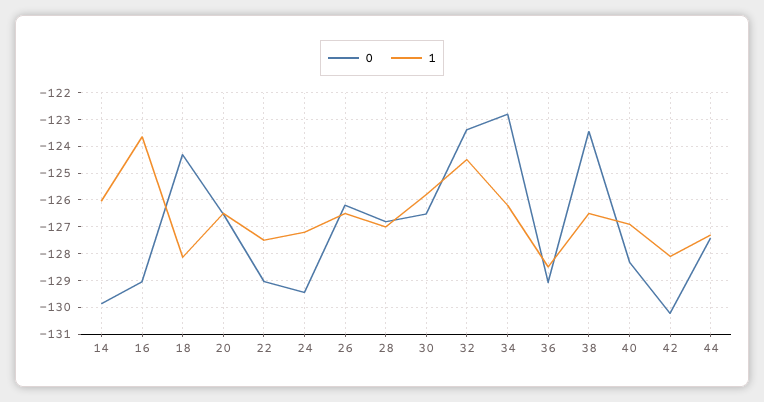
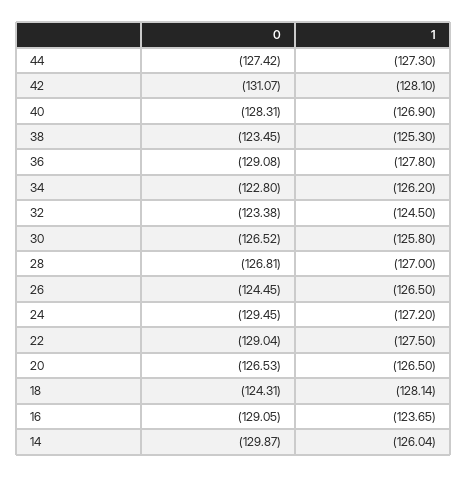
  {
    "0": {
      "14": -129.87,
      "16": -129.05,
      "18": -124.31,
      "20": -126.53,
      "22": -129.04,
      "24": -129.45,
-     "26": -126.25,
+     "26": -124.45,
      "28": -126.81,
      "30": -126.52,
      "32": -123.38,
      "34": -122.8,
      "36": -129.08,
      "38": -123.45,
      "40": -128.31,
-     "42": -130.25,
+     "42": -131.07,
      "44": -127.42
    },
    "1": {
      "14": -126.04,
      "16": -123.65,
      "18": -128.14,
      "20": -126.5,
      "22": -127.5,
      "24": -127.2,
      "26": -126.5,
      "28": -127,
      "30": -125.8,
      "32": -124.5,
      "34": -126.2,
-     "36": -128.5,
+     "36": -127.8,
-     "38": -126.5,
+     "38": -125.3,
      "40": -126.9,
      "42": -128.1,
      "44": -127.3
    }
  }

